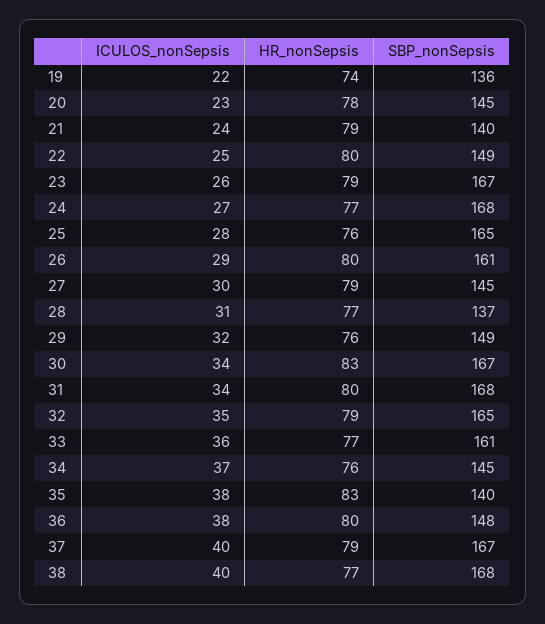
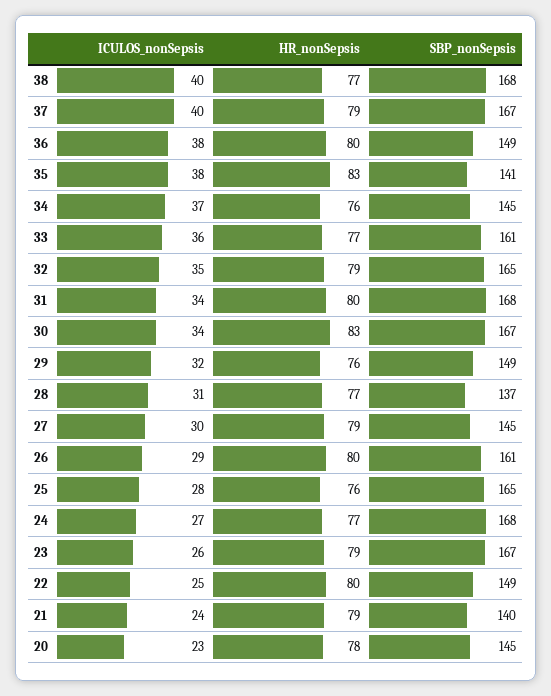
  {
    "ICULOS_nonSepsis": {
-     "19": 22,
      "20": 23,
      "21": 24,
      "22": 25,
      "23": 26,
      "24": 27,
      "25": 28,
      "26": 29,
      "27": 30,
      "28": 31,
      "29": 32,
      "30": 34,
      "31": 34,
      "32": 35,
      "33": 36,
      "34": 37,
      "35": 38,
      "36": 38,
      "37": 40,
      "38": 40
    },
    "HR_nonSepsis": {
-     "19": 74,
      "20": 78,
      "21": 79,
      "22": 80,
      "23": 79,
      "24": 77,
      "25": 76,
      "26": 80,
      "27": 79,
      "28": 77,
      "29": 76,
      "30": 83,
      "31": 80,
      "32": 79,
      "33": 77,
      "34": 76,
      "35": 83,
      "36": 80,
      "37": 79,
      "38": 77
    },
    "SBP_nonSepsis": {
-     "19": 136,
      "20": 145,
      "21": 140,
      "22": 149,
      "23": 167,
      "24": 168,
      "25": 165,
      "26": 161,
      "27": 145,
      "28": 137,
      "29": 149,
      "30": 167,
      "31": 168,
      "32": 165,
      "33": 161,
      "34": 145,
-     "35": 140,
+     "35": 141,
-     "36": 148,
+     "36": 149,
      "37": 167,
      "38": 168
    }
  }

